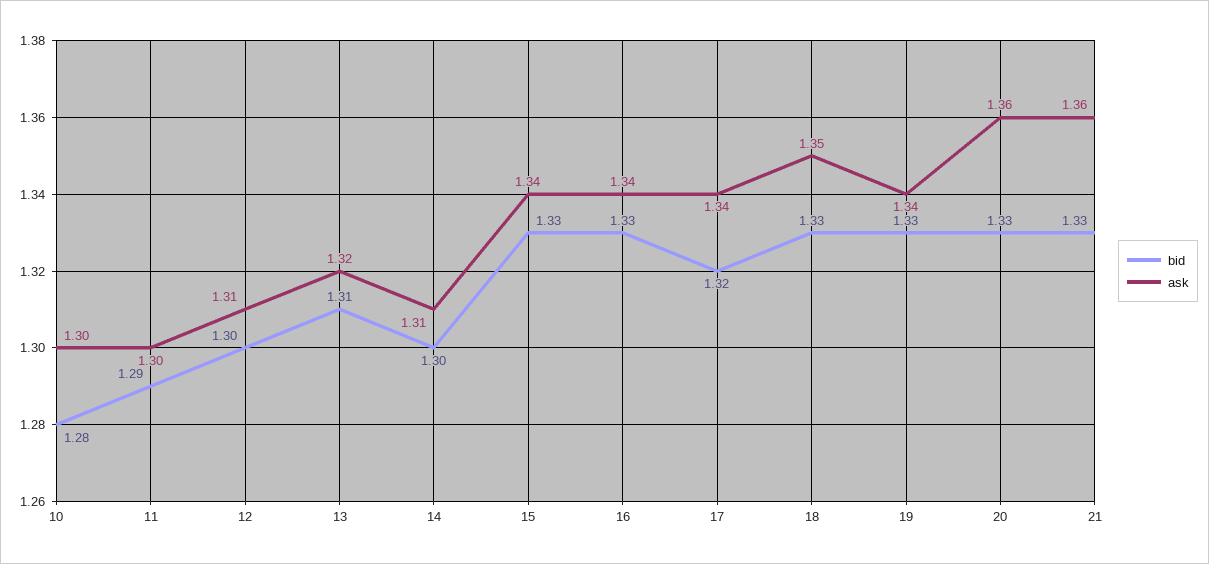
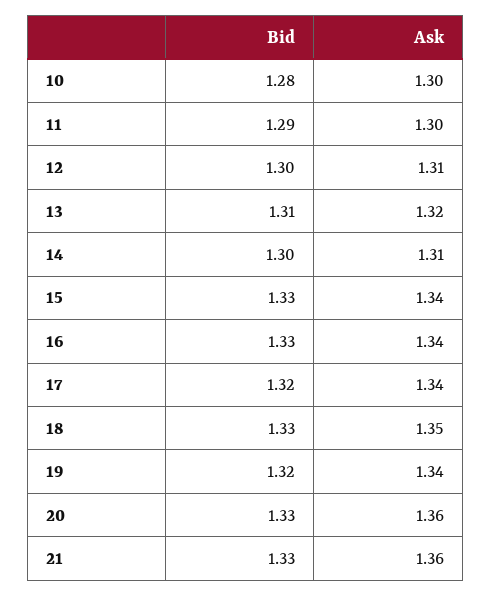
  {
    "bid": {
      "10": 1.28,
      "11": 1.29,
      "12": 1.3,
      "13": 1.31,
      "14": 1.3,
      "15": 1.33,
      "16": 1.33,
      "17": 1.32,
      "18": 1.33,
-     "19": 1.33,
+     "19": 1.32,
      "20": 1.33,
      "21": 1.33
    },
    "ask": {
      "10": 1.3,
      "11": 1.3,
      "12": 1.31,
      "13": 1.32,
      "14": 1.31,
      "15": 1.34,
      "16": 1.34,
      "17": 1.34,
      "18": 1.35,
      "19": 1.34,
      "20": 1.36,
      "21": 1.36
    }
  }

